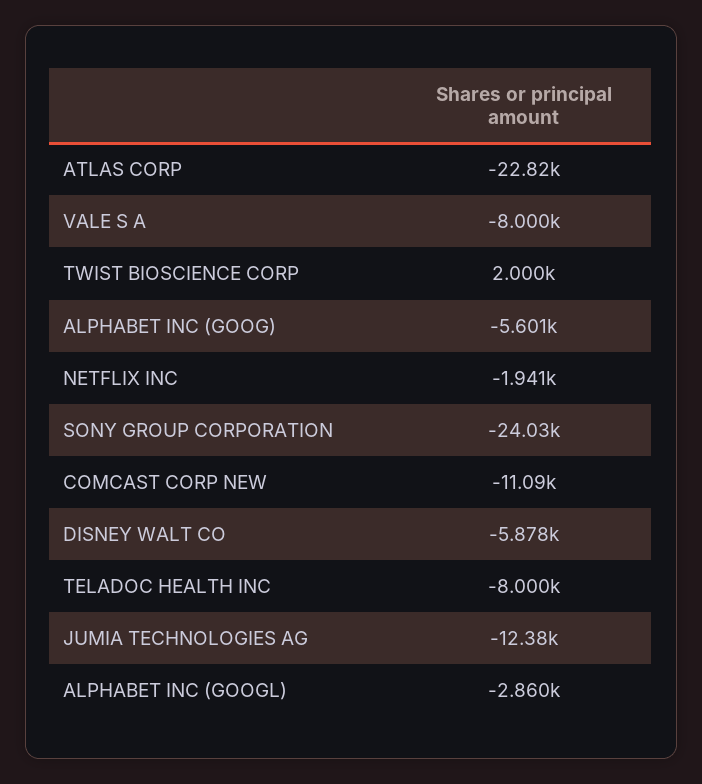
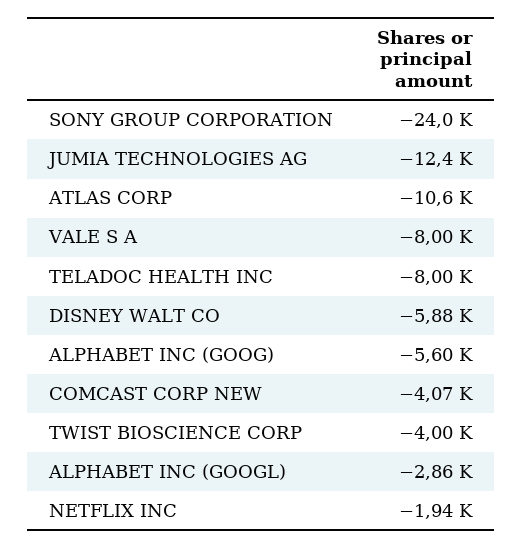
  {
-   "ATLAS CORP": -22820,
+   "ATLAS CORP": -10600,
    "VALE S A": -8000,
-   "TWIST BIOSCIENCE CORP": 2000,
+   "TWIST BIOSCIENCE CORP": -4000,
    "ALPHABET INC (GOOG)": -5601,
    "NETFLIX INC": -1941,
    "SONY GROUP CORPORATION": -24030,
-   "COMCAST CORP NEW": -11090,
+   "COMCAST CORP NEW": -4070,
    "DISNEY WALT CO": -5878,
    "TELADOC HEALTH INC": -8000,
    "JUMIA TECHNOLOGIES AG": -12380,
    "ALPHABET INC (GOOGL)": -2860
  }

